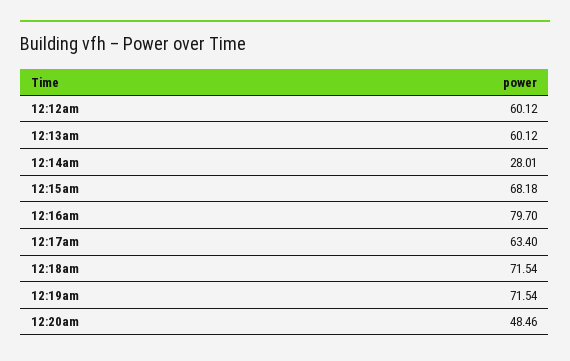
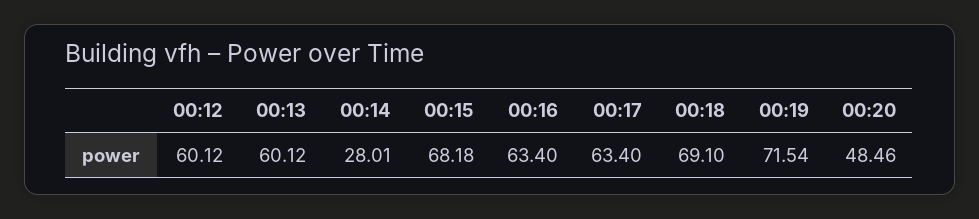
  {
    "12:12am": 60.12,
    "12:13am": 60.12,
    "12:14am": 28.01,
    "12:15am": 68.18,
-   "12:16am": 79.7,
+   "12:16am": 63.4,
    "12:17am": 63.4,
-   "12:18am": 71.54,
+   "12:18am": 69.1,
    "12:19am": 71.54,
    "12:20am": 48.46
  }

